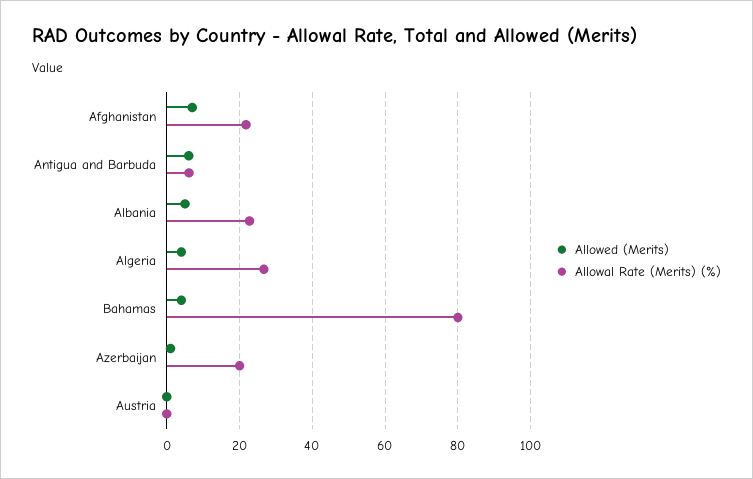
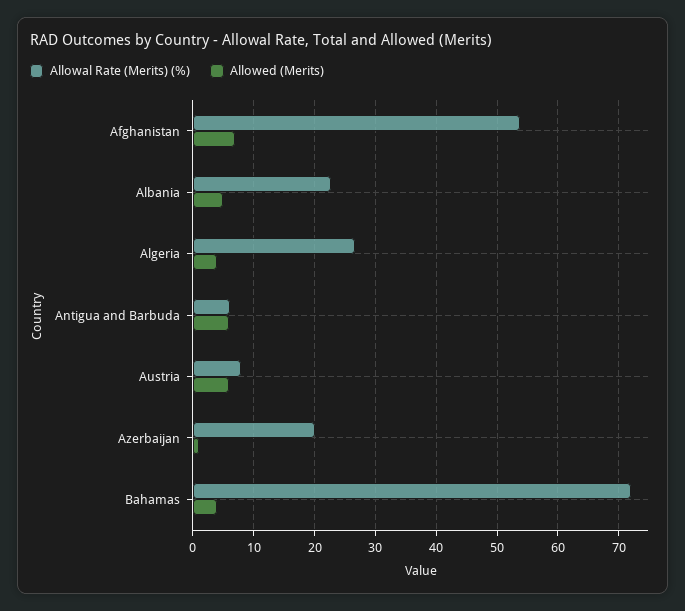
  {
    "Allowed (Merits)": {
      "Afghanistan": 7,
      "Antigua and Barbuda": 6,
      "Albania": 5,
      "Algeria": 4,
      "Bahamas": 4,
      "Azerbaijan": 1,
-     "Austria": 0
+     "Austria": 6
    },
    "Allowal Rate (Merits) (%)": {
-     "Afghanistan": 22,
+     "Afghanistan": 54,
      "Antigua and Barbuda": 6,
      "Albania": 23,
      "Algeria": 27,
-     "Bahamas": 80,
+     "Bahamas": 72,
      "Azerbaijan": 20,
-     "Austria": 0
+     "Austria": 8
    }
  }

